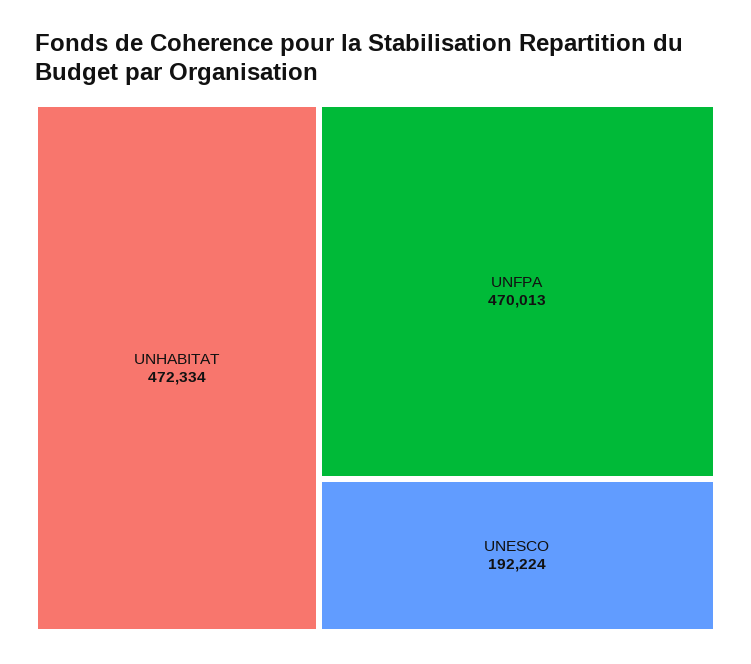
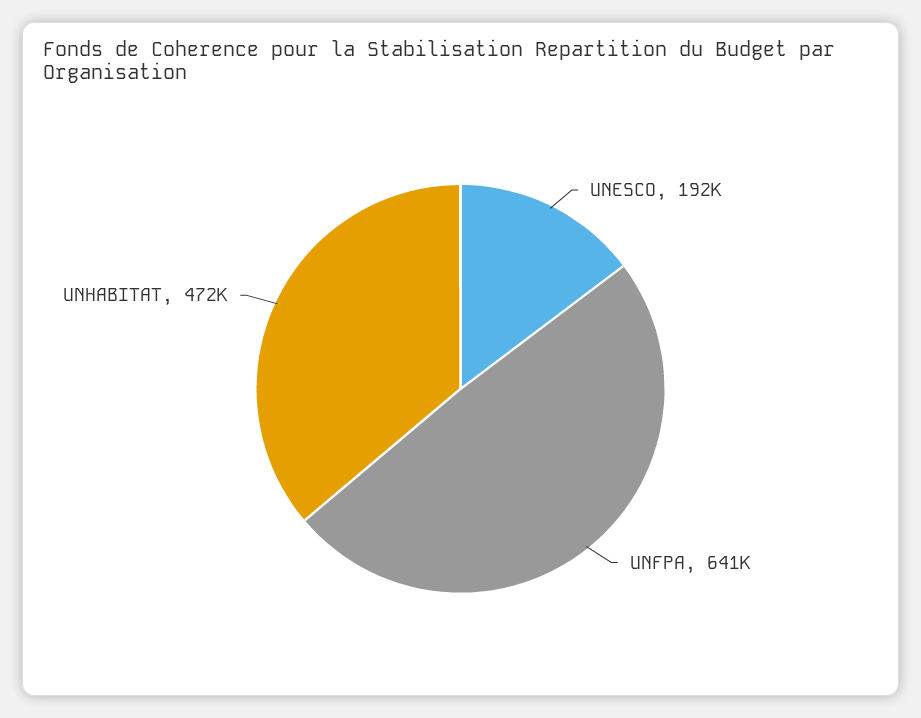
  {
    "UNHABITAT": 472334,
-   "UNFPA": 470013,
+   "UNFPA": 641000,
    "UNESCO": 192224
  }

